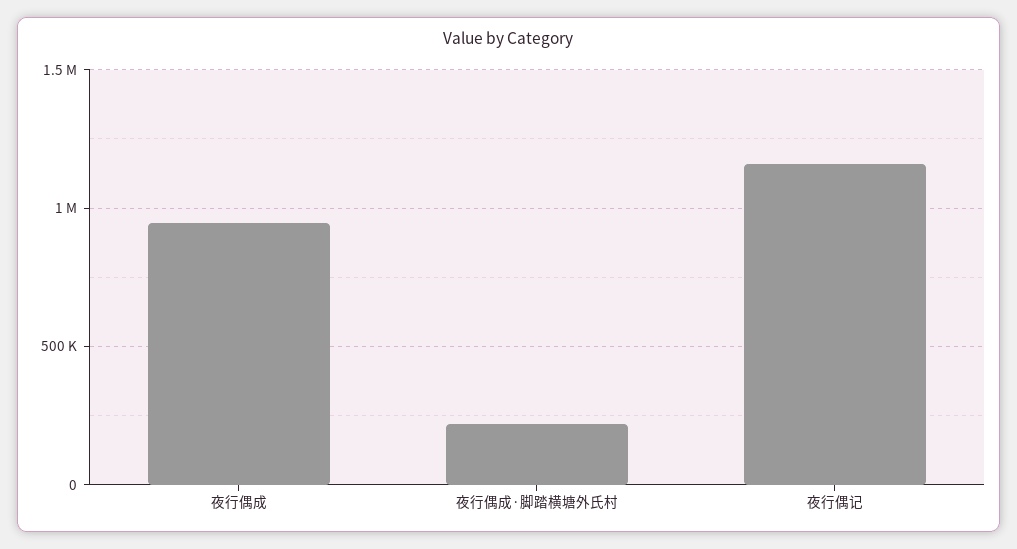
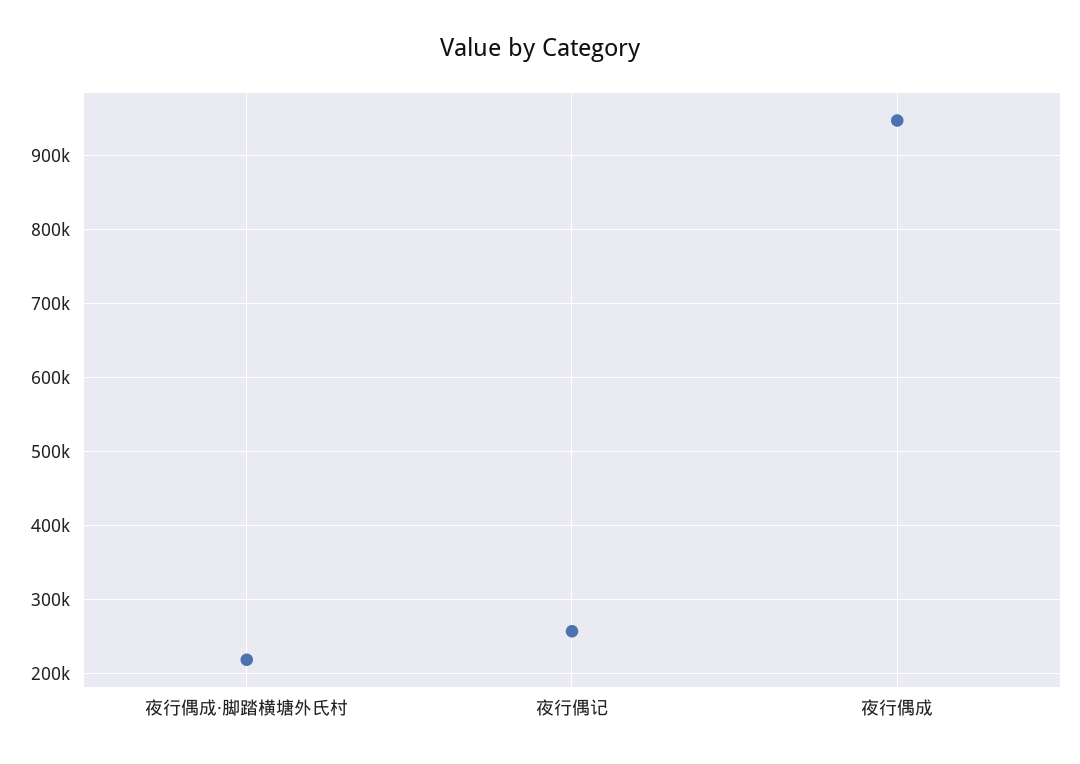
  {
    "夜行偶成": 950000,
    "夜行偶成·脚踏横塘外氏村": 220000,
-   "夜行偶记": 1150000
+   "夜行偶记": 260000
  }

